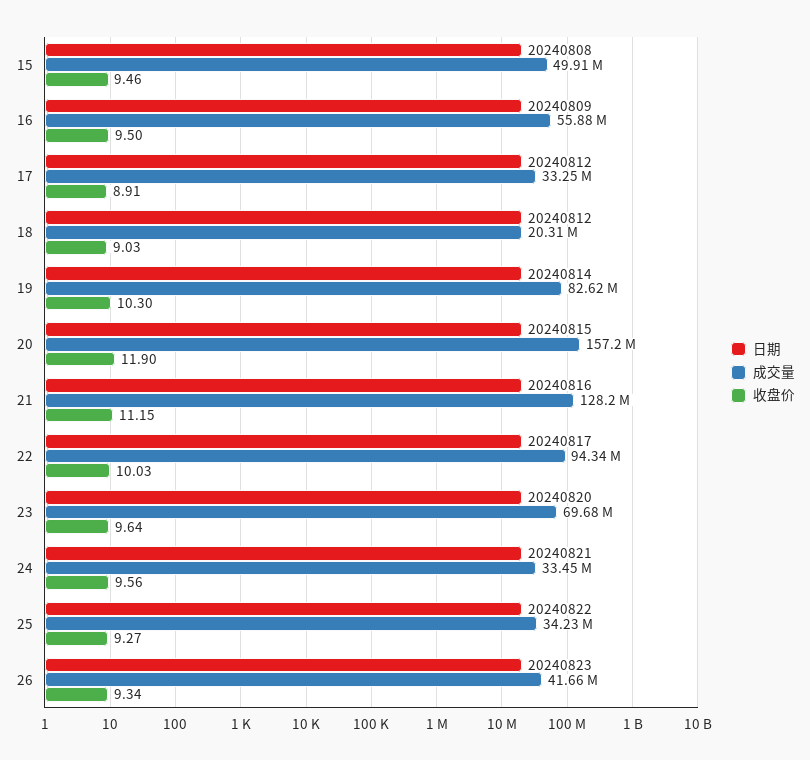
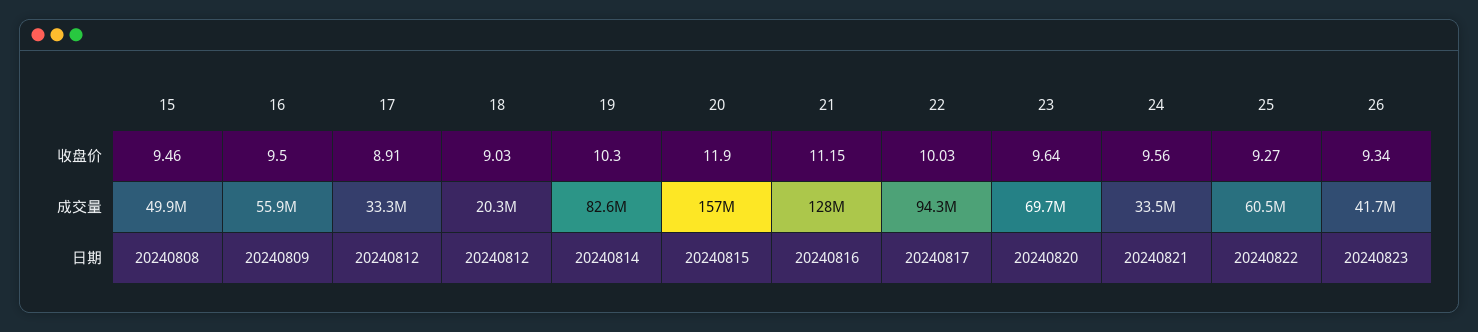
  {
    "日期": {
      "15": 20240808,
      "16": 20240809,
      "17": 20240812,
      "18": 20240812,
      "19": 20240814,
      "20": 20240815,
      "21": 20240816,
      "22": 20240817,
      "23": 20240820,
      "24": 20240821,
      "25": 20240822,
      "26": 20240823
    },
    "成交量": {
      "15": 49910000,
      "16": 55880000,
      "17": 33250000,
      "18": 20310000,
      "19": 82620000,
      "20": 157200000,
      "21": 128200000,
      "22": 94340000,
      "23": 69680000,
      "24": 33450000,
-     "25": 34230000,
+     "25": 60500000,
      "26": 41660000
    },
    "收盘价": {
      "15": 9.46,
      "16": 9.5,
      "17": 8.91,
      "18": 9.03,
      "19": 10.3,
      "20": 11.9,
      "21": 11.15,
      "22": 10.03,
      "23": 9.64,
      "24": 9.56,
      "25": 9.27,
      "26": 9.34
    }
  }

